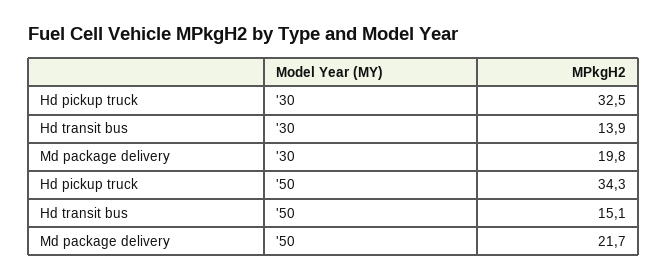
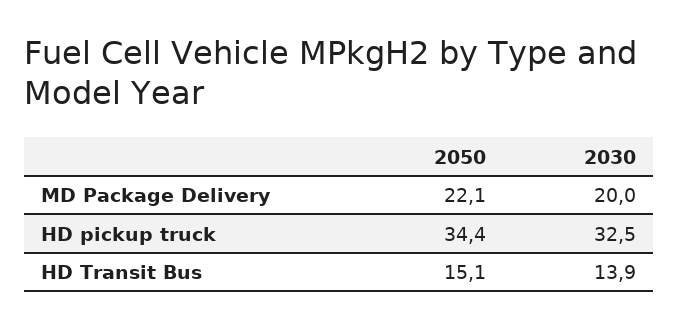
  {
    "Hd pickup truck": {
      "'30": 32.5,
-     "'50": 34.3
+     "'50": 34.4
    },
    "Hd transit bus": {
      "'30": 13.9,
      "'50": 15.1
    },
    "Md package delivery": {
-     "'30": 19.8,
+     "'30": 20,
-     "'50": 21.7
+     "'50": 22.1
    }
  }

